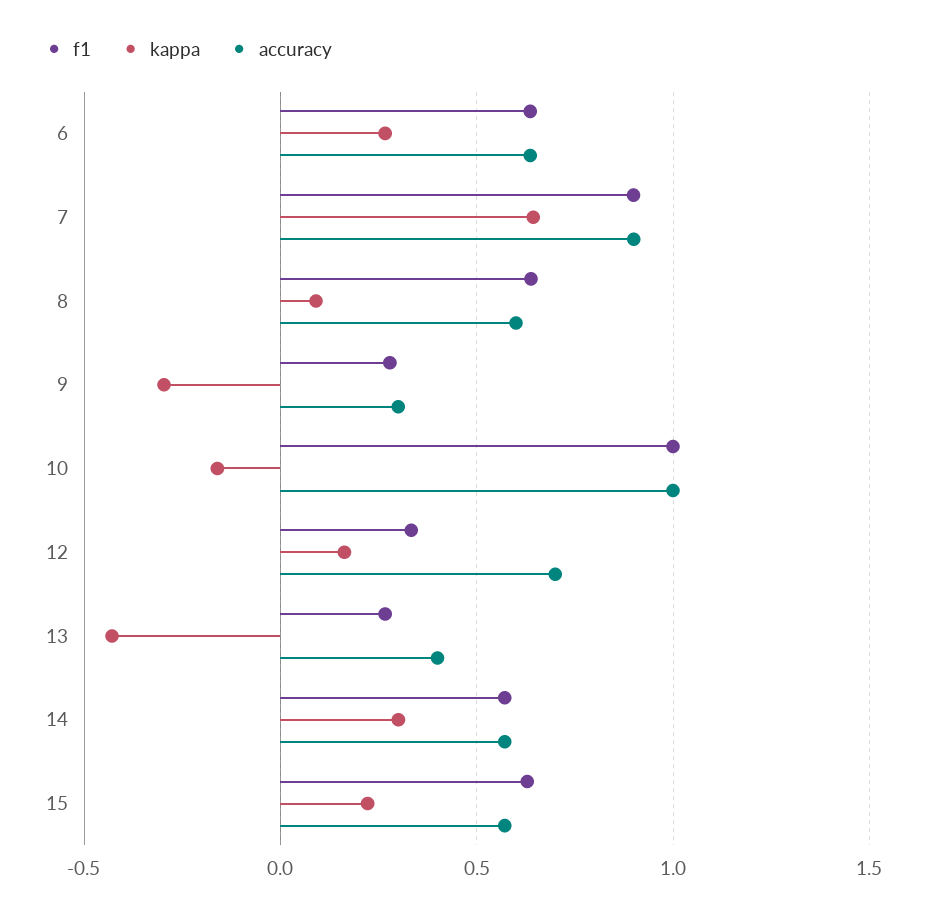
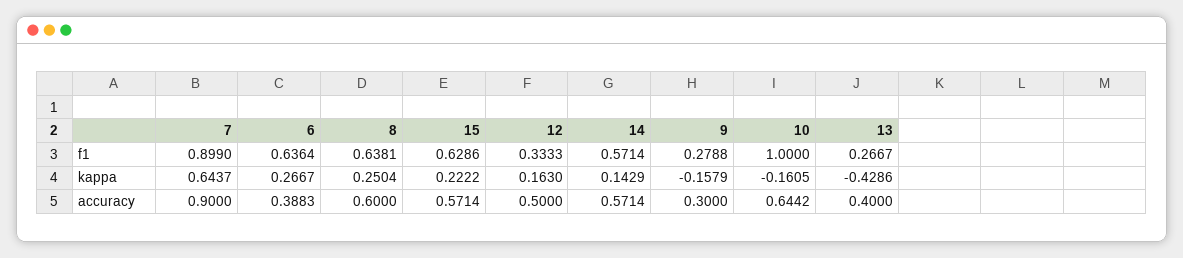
  {
    "f1": {
      "6": 0.6364,
      "7": 0.899,
      "8": 0.6381,
      "9": 0.2788,
      "10": 1,
      "12": 0.3333,
      "13": 0.2667,
      "14": 0.5714,
      "15": 0.6286
    },
    "kappa": {
      "6": 0.2667,
      "7": 0.6437,
-     "8": 0.1,
+     "8": 0.2504,
-     "9": -0.3,
+     "9": -0.1579,
      "10": -0.1605,
      "12": 0.163,
      "13": -0.4286,
-     "14": 0.3,
+     "14": 0.1429,
      "15": 0.2222
    },
    "accuracy": {
-     "6": 0.65,
+     "6": 0.3883,
      "7": 0.9,
      "8": 0.6,
      "9": 0.3,
-     "10": 1,
+     "10": 0.6442,
-     "12": 0.7,
+     "12": 0.5,
      "13": 0.4,
      "14": 0.5714,
      "15": 0.5714
    }
  }

